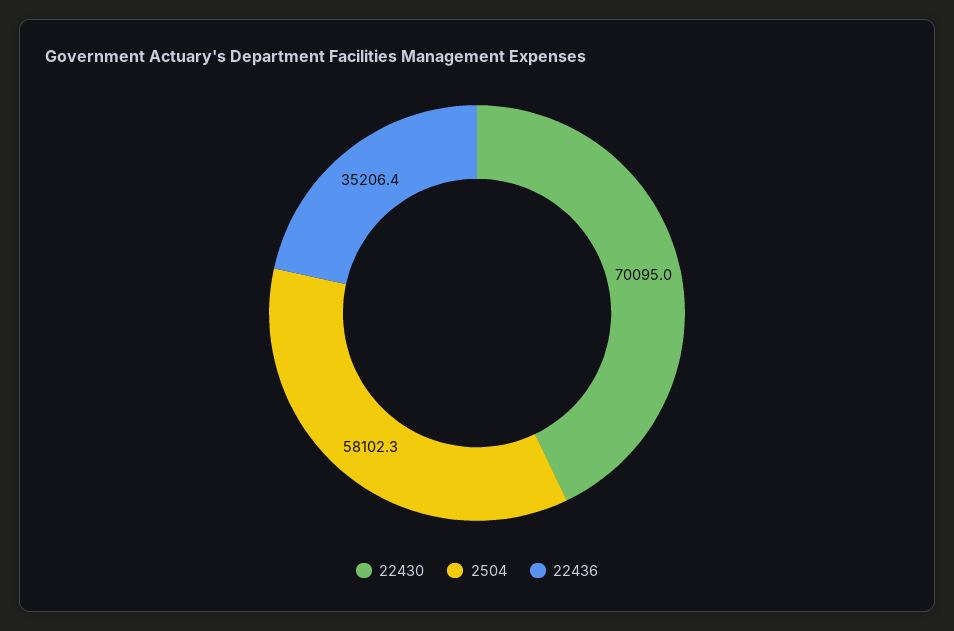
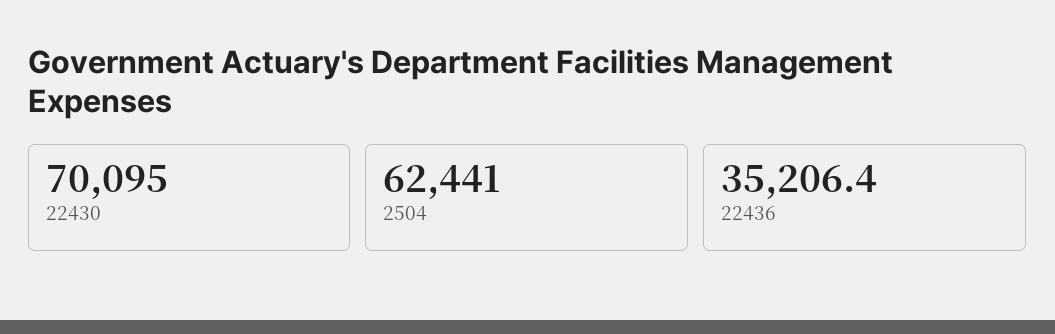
  {
    "22430": 70095,
-   "2504": 58102.3,
+   "2504": 62441,
    "22436": 35206.4
  }

